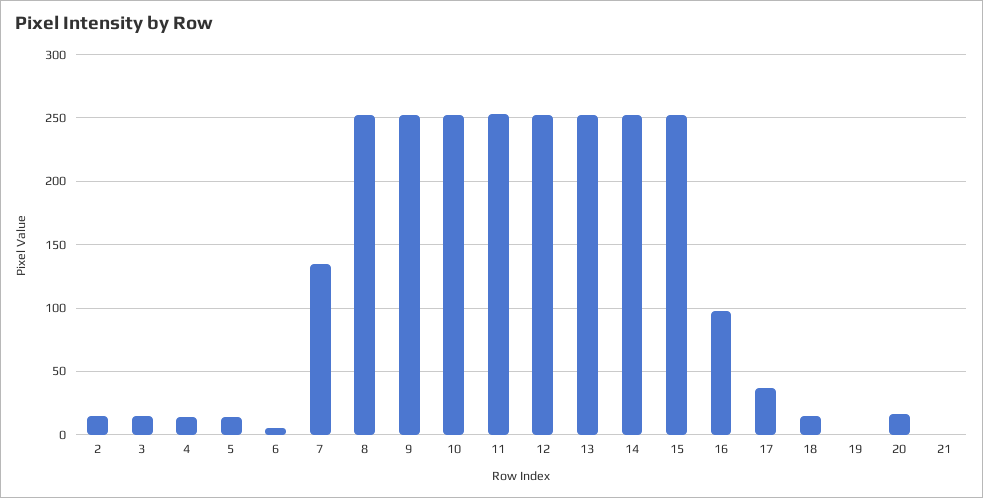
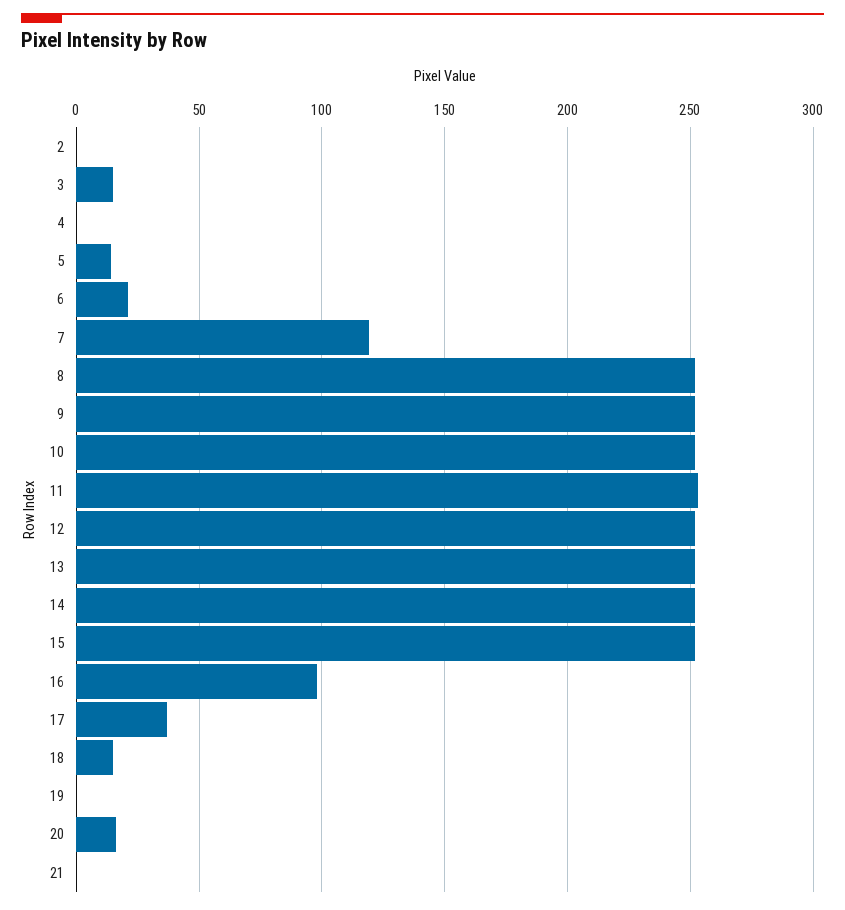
  {
-   "2": 15,
+   "2": 0,
    "3": 15,
-   "4": 15,
+   "4": 0,
    "5": 15,
-   "6": 5,
+   "6": 20,
-   "7": 135,
+   "7": 120,
    "8": 250,
    "9": 250,
    "10": 250,
    "11": 255,
    "12": 250,
    "13": 250,
    "14": 250,
    "15": 250,
    "16": 100,
    "17": 35,
    "18": 15,
    "19": 0,
    "20": 15,
    "21": 0
  }

